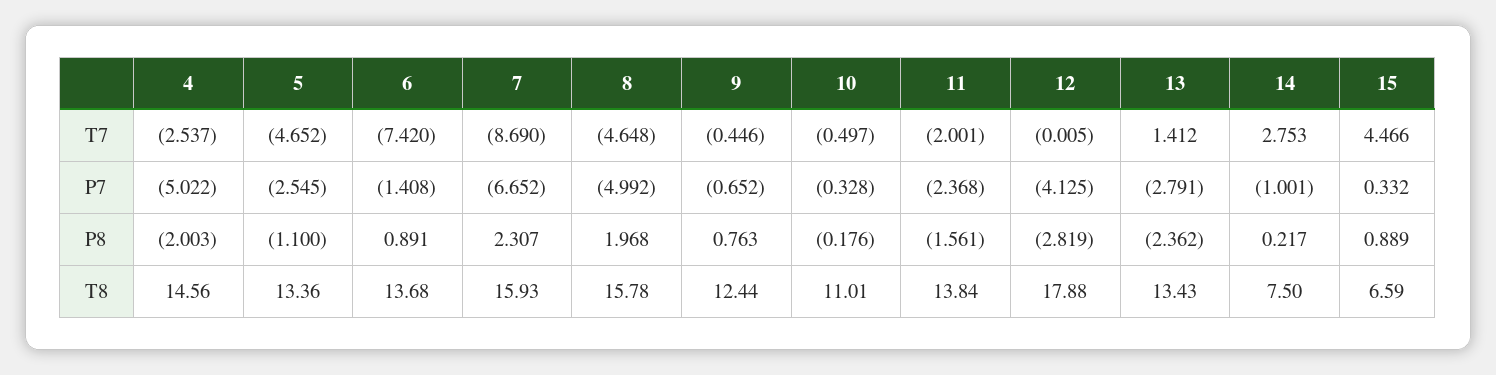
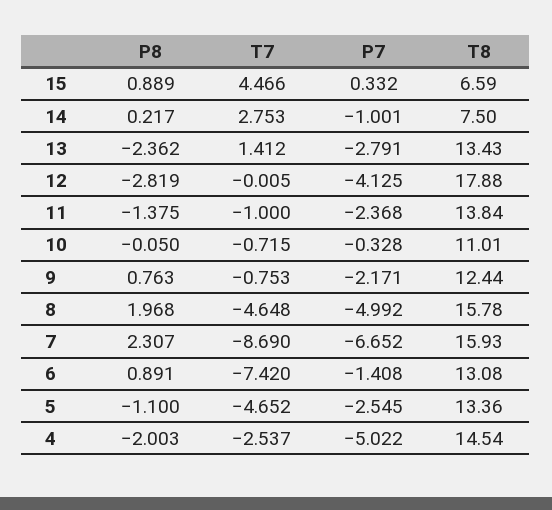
  {
    "4": {
      "T7": -2.537,
      "P7": -5.022,
      "P8": -2.003,
-     "T8": 14.56
+     "T8": 14.54
    },
    "5": {
      "T7": -4.652,
      "P7": -2.545,
      "P8": -1.1,
      "T8": 13.36
    },
    "6": {
      "T7": -7.42,
      "P7": -1.408,
      "P8": 0.891,
-     "T8": 13.68
+     "T8": 13.08
    },
    "7": {
      "T7": -8.69,
      "P7": -6.652,
      "P8": 2.307,
      "T8": 15.93
    },
    "8": {
      "T7": -4.648,
      "P7": -4.992,
      "P8": 1.968,
      "T8": 15.78
    },
    "9": {
-     "T7": -0.446,
+     "T7": -0.753,
-     "P7": -0.652,
+     "P7": -2.171,
      "P8": 0.763,
      "T8": 12.44
    },
    "10": {
-     "T7": -0.497,
+     "T7": -0.715,
      "P7": -0.328,
-     "P8": -0.176,
+     "P8": -0.05,
      "T8": 11.01
    },
    "11": {
-     "T7": -2.001,
+     "T7": -1,
      "P7": -2.368,
-     "P8": -1.561,
+     "P8": -1.375,
      "T8": 13.84
    },
    "12": {
      "T7": -0.005,
      "P7": -4.125,
      "P8": -2.819,
      "T8": 17.88
    },
    "13": {
      "T7": 1.412,
      "P7": -2.791,
      "P8": -2.362,
      "T8": 13.43
    },
    "14": {
      "T7": 2.753,
      "P7": -1.001,
      "P8": 0.217,
      "T8": 7.5
    },
    "15": {
      "T7": 4.466,
      "P7": 0.332,
      "P8": 0.889,
      "T8": 6.59
    }
  }

